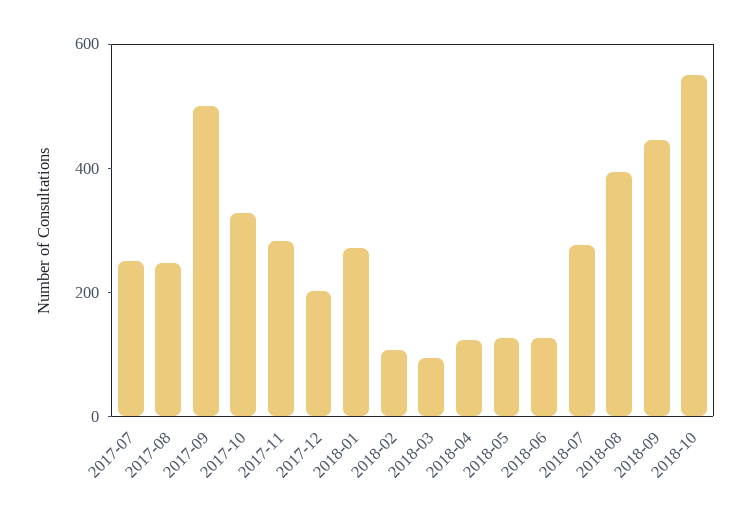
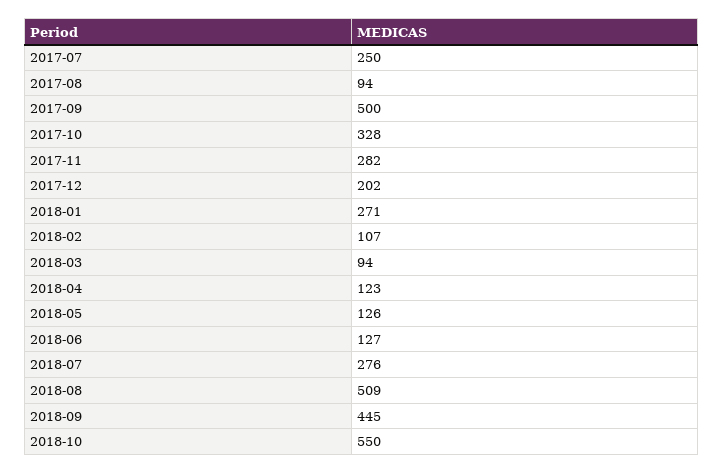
  {
    "2017-07": 250,
-   "2017-08": 250,
+   "2017-08": 94,
    "2017-09": 500,
    "2017-10": 328,
    "2017-11": 282,
    "2017-12": 202,
    "2018-01": 271,
    "2018-02": 107,
    "2018-03": 94,
    "2018-04": 123,
    "2018-05": 126,
    "2018-06": 127,
    "2018-07": 276,
-   "2018-08": 400,
+   "2018-08": 509,
    "2018-09": 445,
    "2018-10": 550
  }

